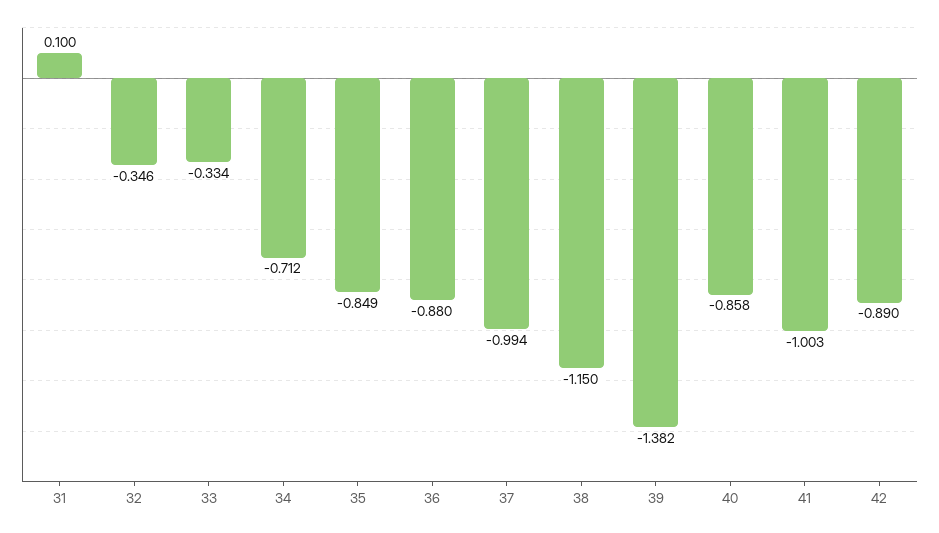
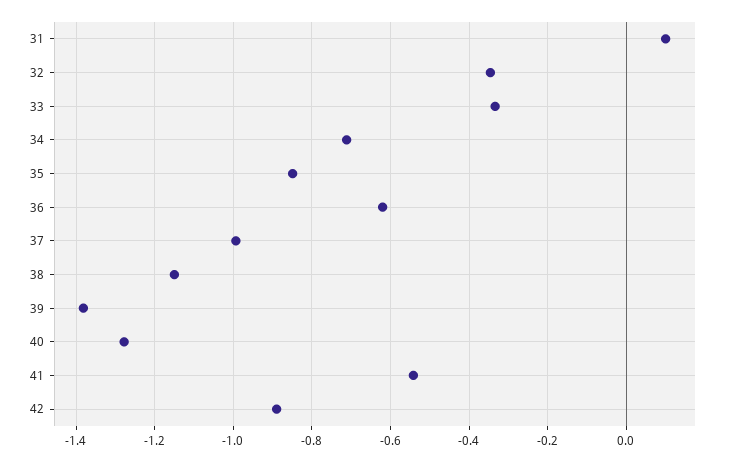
  {
    "31": 0.1,
    "32": -0.346,
    "33": -0.334,
    "34": -0.712,
    "35": -0.849,
-   "36": -0.88,
+   "36": -0.62,
    "37": -0.994,
    "38": -1.15,
    "39": -1.382,
-   "40": -0.858,
+   "40": -1.28,
-   "41": -1.003,
+   "41": -0.54,
    "42": -0.89
  }

